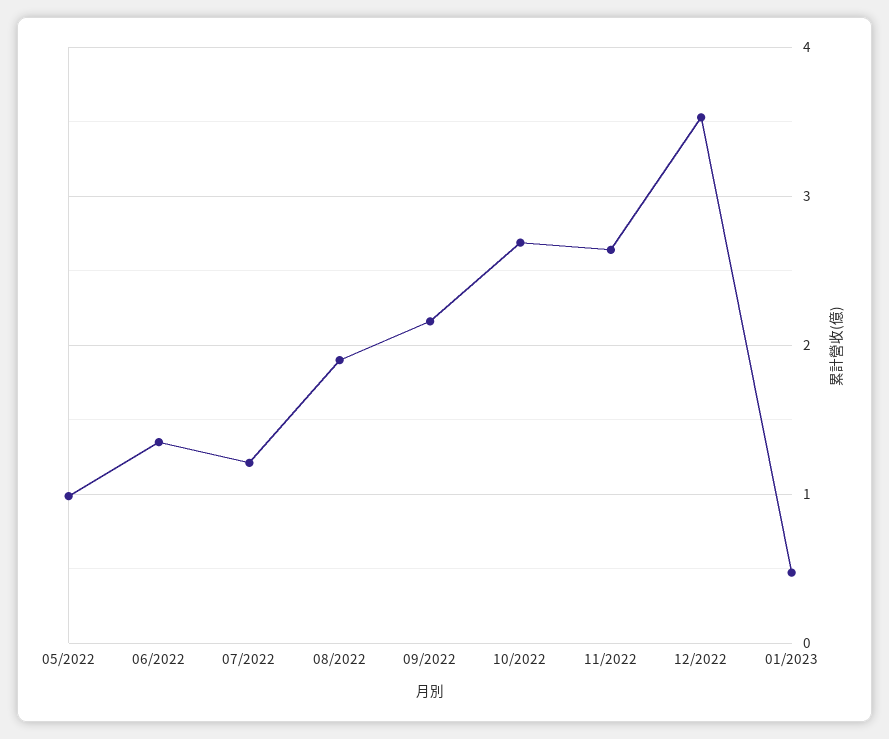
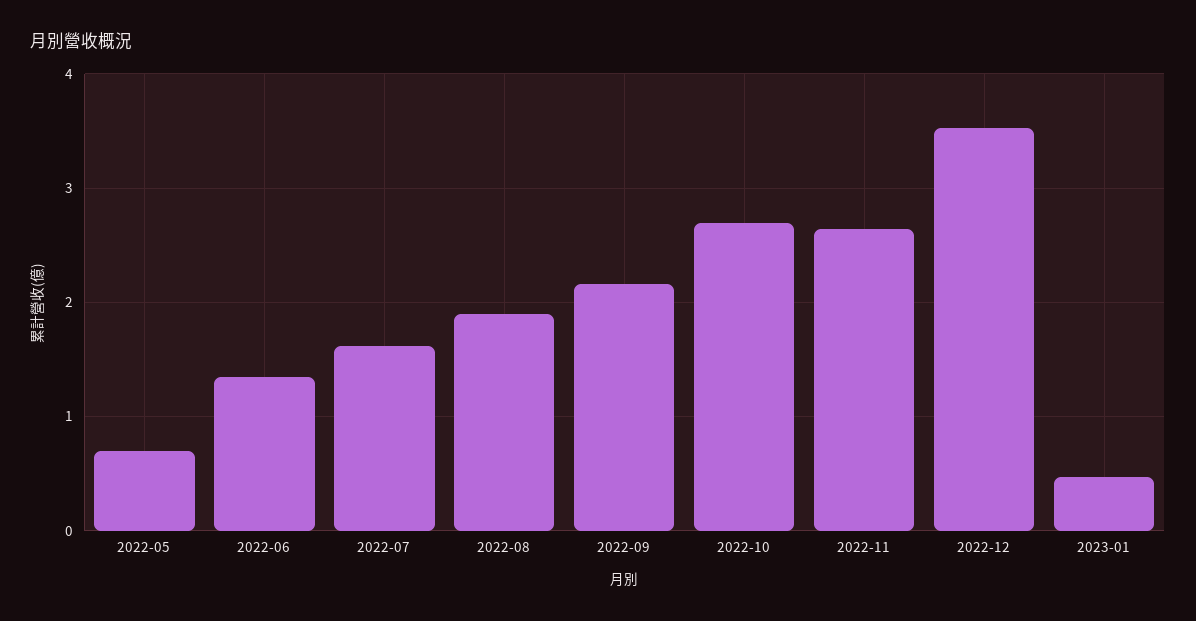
  {
-   "05/2022": 1,
+   "05/2022": 0.7,
    "06/2022": 1.4,
-   "07/2022": 1.2,
+   "07/2022": 1.6,
    "08/2022": 1.9,
    "09/2022": 2.2,
    "10/2022": 2.7,
    "11/2022": 2.6,
    "12/2022": 3.5,
    "01/2023": 0.5
  }

